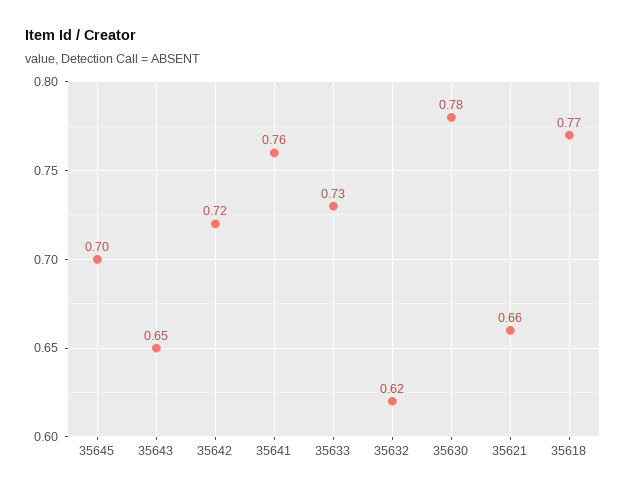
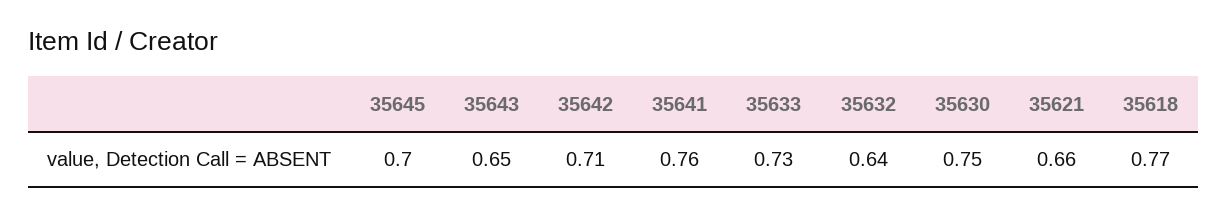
  {
    "35645": 0.7,
    "35643": 0.65,
-   "35642": 0.72,
+   "35642": 0.71,
    "35641": 0.76,
    "35633": 0.73,
-   "35632": 0.62,
+   "35632": 0.64,
-   "35630": 0.78,
+   "35630": 0.75,
    "35621": 0.66,
    "35618": 0.77
  }

